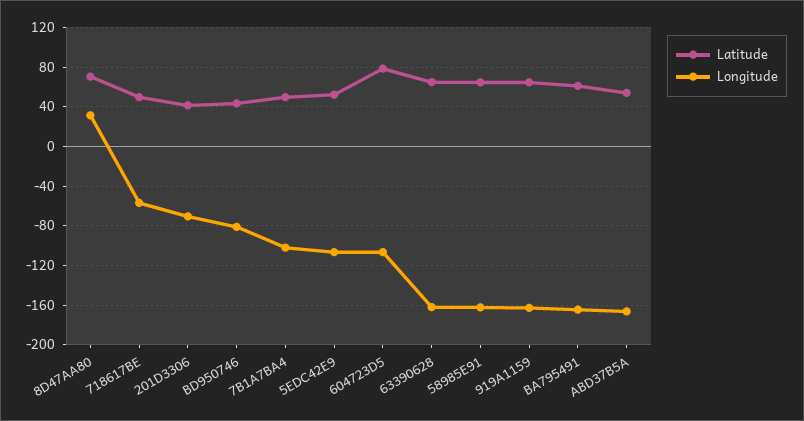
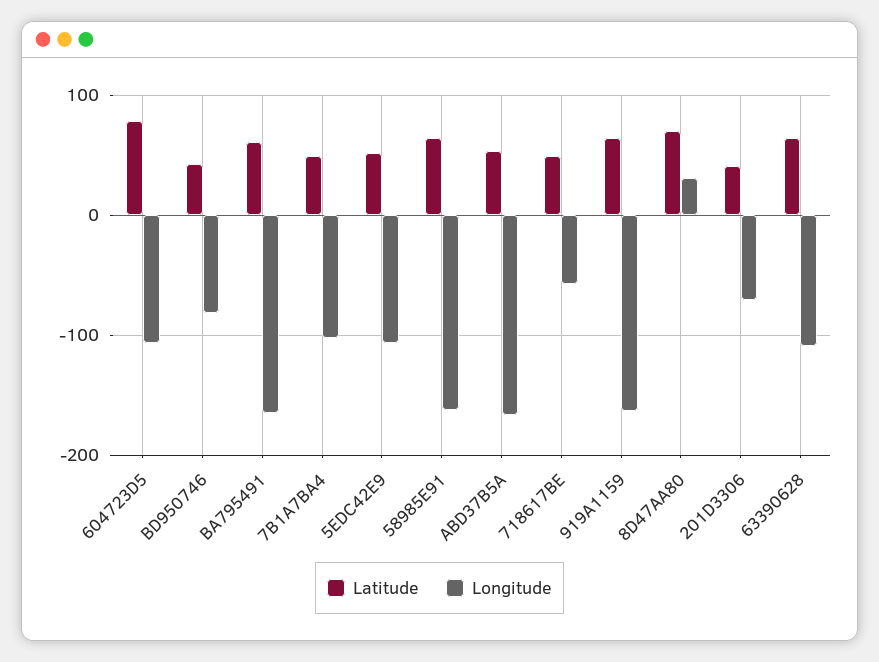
  {
    "Latitude": {
      "8D47AA80": 70,
      "718617BE": 50,
      "201D3306": 40,
      "BD950746": 40,
      "7B1A7BA4": 50,
      "5EDC42E9": 50,
      "604723D5": 80,
      "63390628": 60,
      "58985E91": 60,
      "919A1159": 60,
      "BA795491": 60,
      "ABD37B5A": 50
    },
    "Longitude": {
      "8D47AA80": 30,
      "718617BE": -60,
      "201D3306": -70,
      "BD950746": -80,
      "7B1A7BA4": -100,
      "5EDC42E9": -110,
      "604723D5": -110,
-     "63390628": -160,
+     "63390628": -110,
      "58985E91": -160,
      "919A1159": -160,
      "BA795491": -160,
      "ABD37B5A": -170
    }
  }

